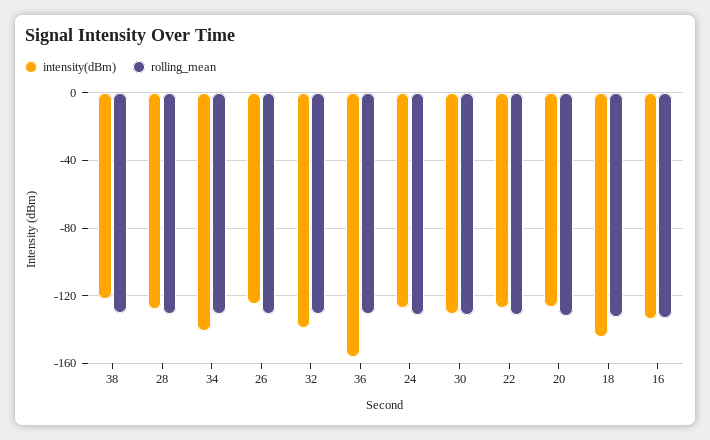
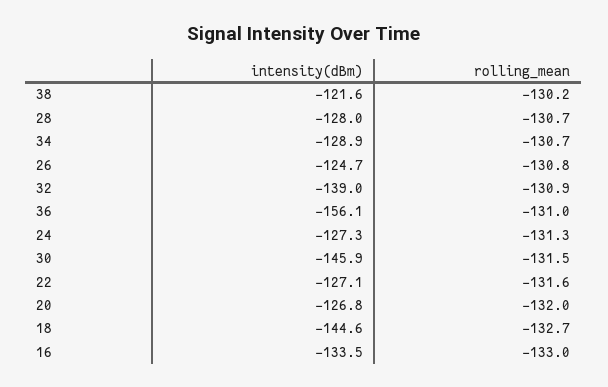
  {
    "intensity(dBm)": {
      "38": -121.6,
      "28": -128,
-     "34": -140,
+     "34": -128.9,
      "26": -124.7,
      "32": -139,
      "36": -156.1,
      "24": -127.3,
-     "30": -130,
+     "30": -145.9,
      "22": -127.1,
      "20": -126.8,
      "18": -144.6,
      "16": -133.5
    },
    "rolling_mean": {
      "38": -130.2,
      "28": -130.7,
      "34": -130.7,
      "26": -130.8,
      "32": -130.9,
      "36": -131,
      "24": -131.3,
      "30": -131.5,
      "22": -131.6,
      "20": -132,
      "18": -132.7,
      "16": -133
    }
  }

